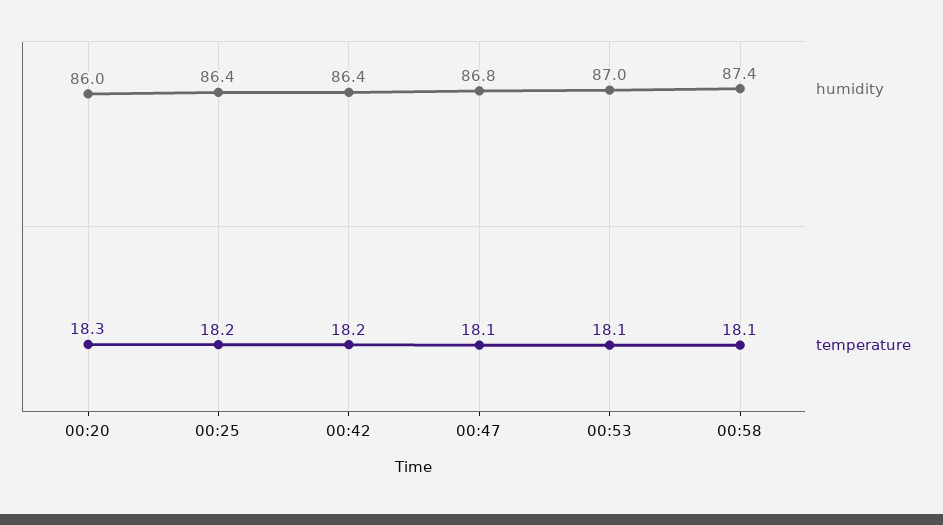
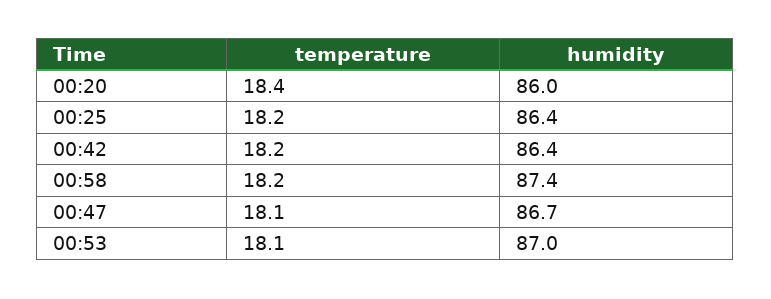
  {
    "humidity": {
      "00:20": 86,
      "00:25": 86.4,
      "00:42": 86.4,
-     "00:47": 86.8,
+     "00:47": 86.7,
      "00:53": 87,
      "00:58": 87.4
    },
    "temperature": {
-     "00:20": 18.3,
+     "00:20": 18.4,
      "00:25": 18.2,
      "00:42": 18.2,
      "00:47": 18.1,
      "00:53": 18.1,
-     "00:58": 18.1
+     "00:58": 18.2
    }
  }

